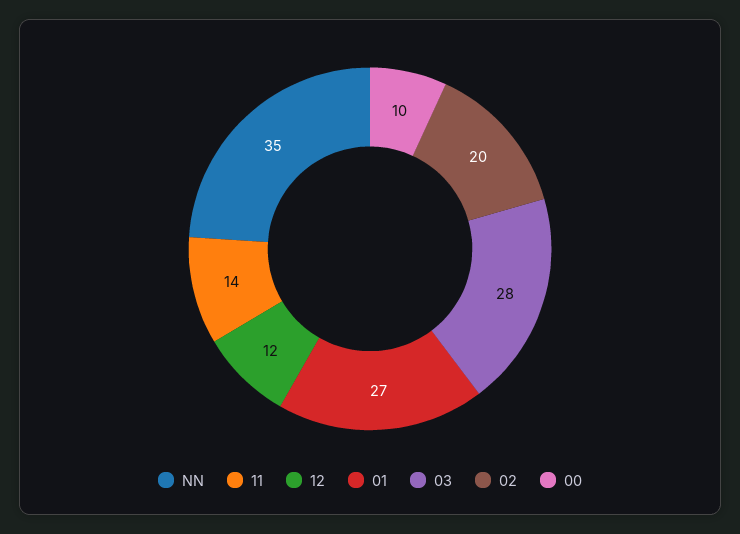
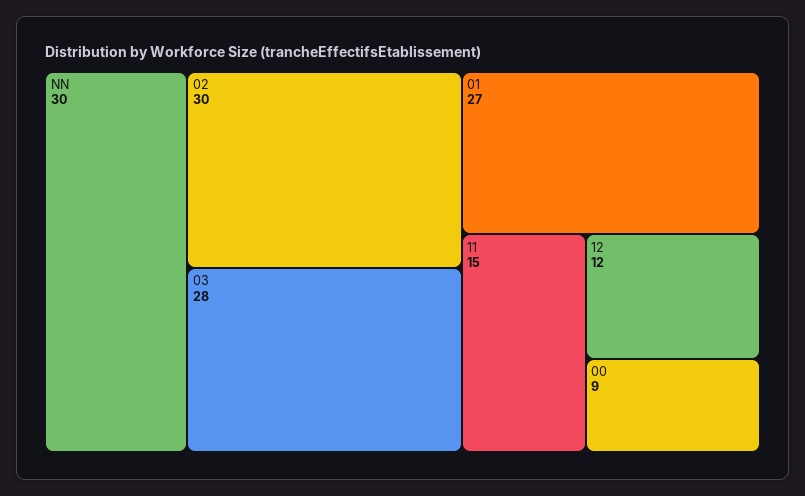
  {
-   "NN": 35,
+   "NN": 30,
-   "11": 14,
+   "11": 15,
    "12": 12,
    "01": 27,
    "03": 28,
-   "02": 20,
+   "02": 30,
-   "00": 10
+   "00": 9
  }

